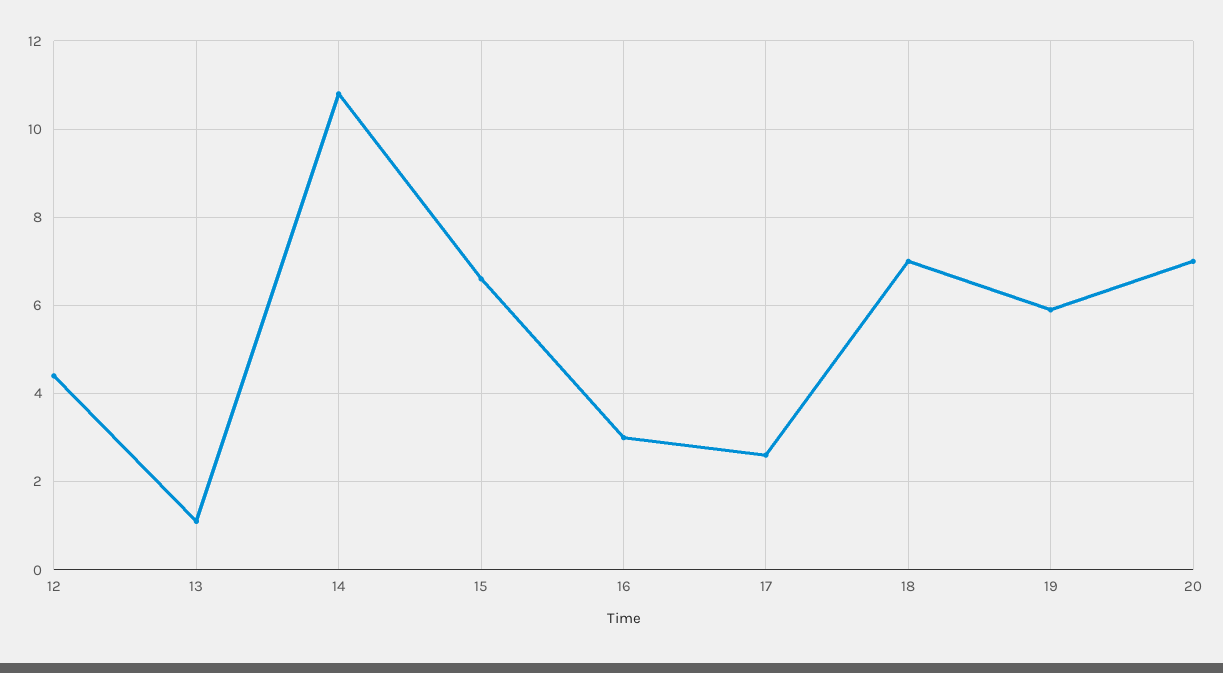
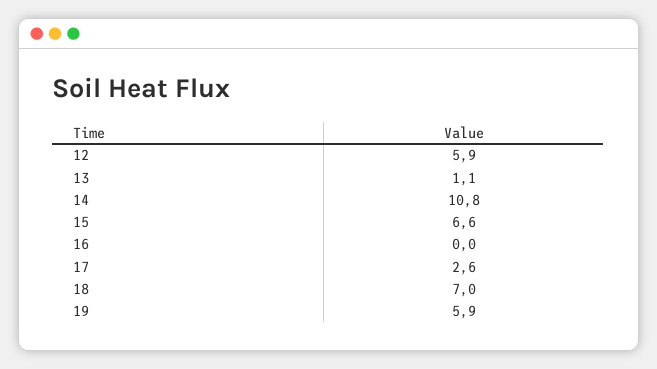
  {
-   "12": 4.5,
+   "12": 5.9,
    "13": 1.1,
    "14": 10.8,
    "15": 6.6,
-   "16": 3,
+   "16": 0,
    "17": 2.6,
    "18": 7,
-   "19": 5.9,
+   "19": 5.9
-   "20": 7
  }

